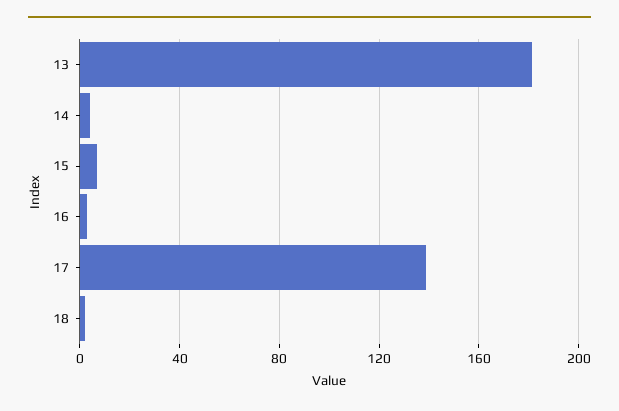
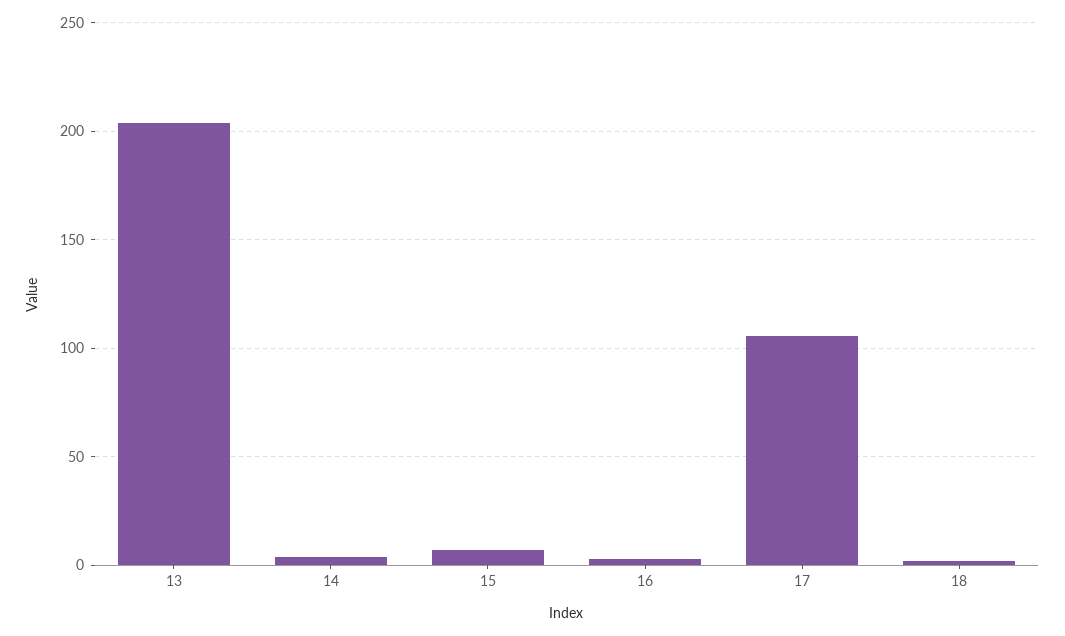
  {
-   "13": 180,
+   "13": 205,
    "14": 5,
    "15": 5,
    "16": 5,
-   "17": 140,
+   "17": 105,
    "18": 0
  }

